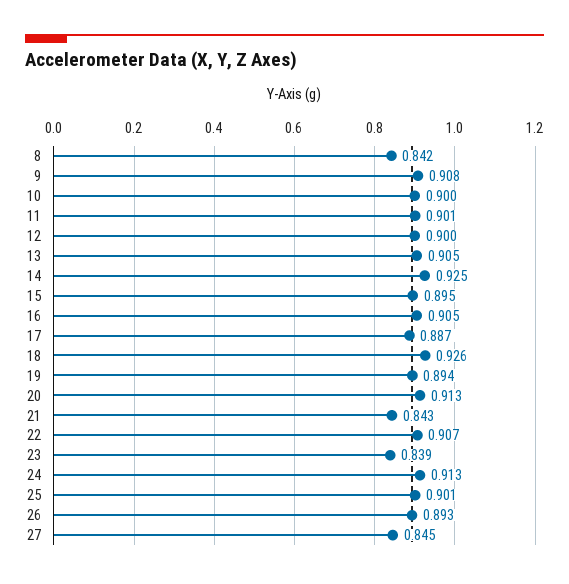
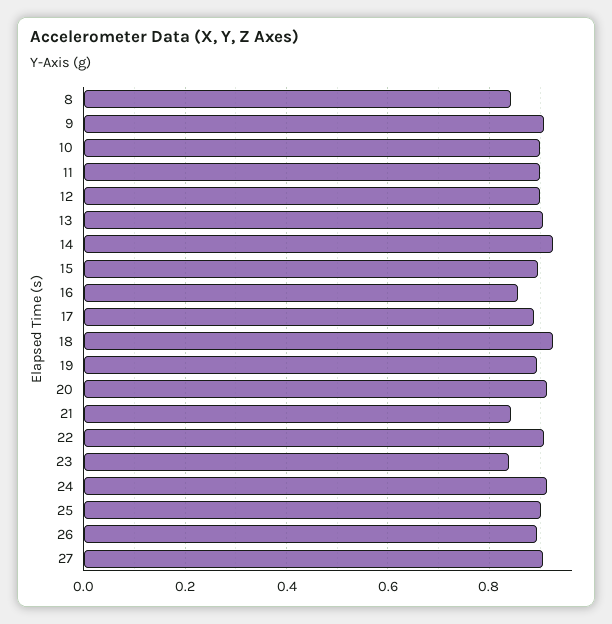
  {
    "8": 0.842,
    "9": 0.908,
    "10": 0.9,
    "11": 0.901,
    "12": 0.9,
    "13": 0.905,
    "14": 0.925,
    "15": 0.895,
-   "16": 0.905,
+   "16": 0.86,
    "17": 0.887,
    "18": 0.926,
    "19": 0.894,
    "20": 0.913,
    "21": 0.843,
    "22": 0.907,
    "23": 0.839,
    "24": 0.913,
    "25": 0.901,
    "26": 0.893,
-   "27": 0.845
+   "27": 0.9
  }

